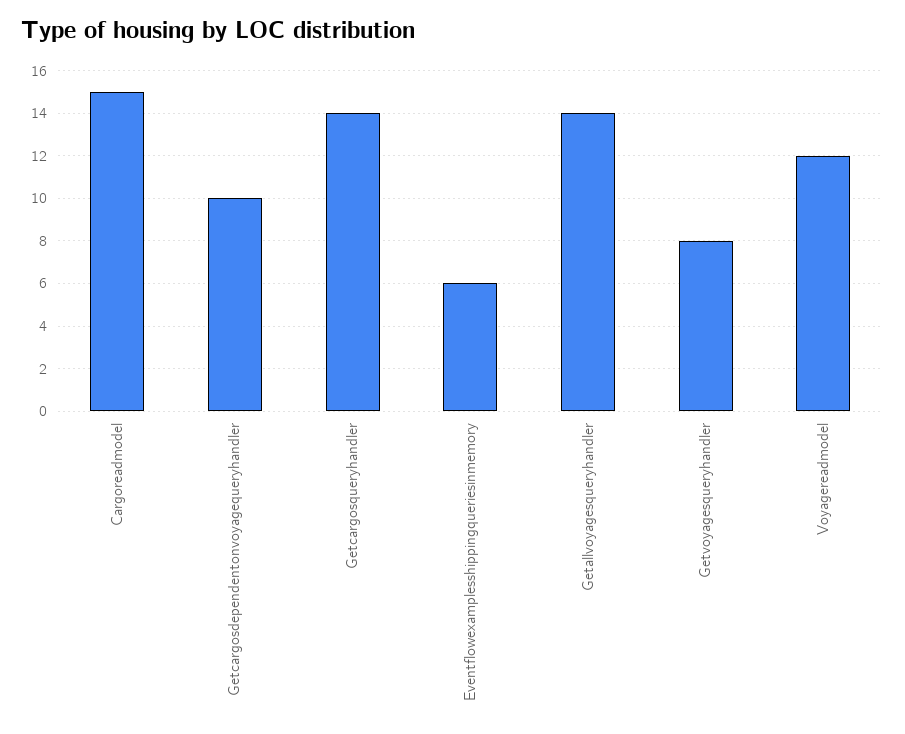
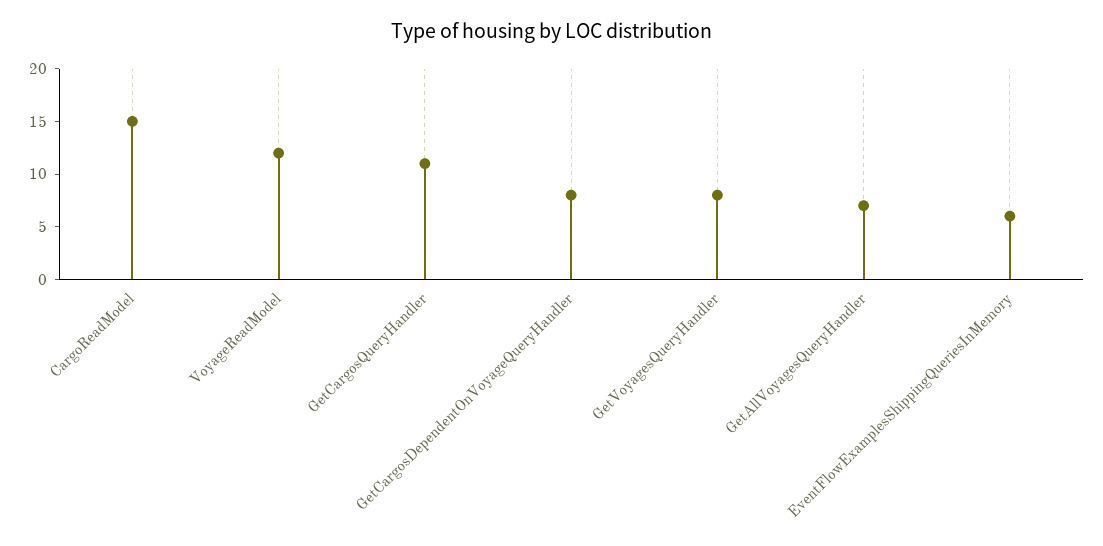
  {
    "Cargoreadmodel": 15,
-   "Getcargosdependentonvoyagequeryhandler": 10,
+   "Getcargosdependentonvoyagequeryhandler": 8,
-   "Getcargosqueryhandler": 14,
+   "Getcargosqueryhandler": 11,
    "Eventflowexamplesshippingqueriesinmemory": 6,
-   "Getallvoyagesqueryhandler": 14,
+   "Getallvoyagesqueryhandler": 7,
    "Getvoyagesqueryhandler": 8,
    "Voyagereadmodel": 12
  }

